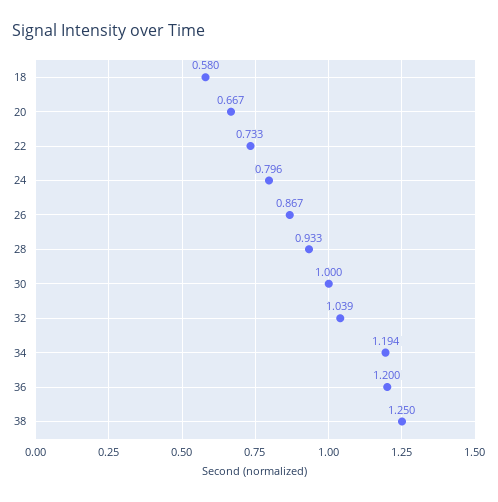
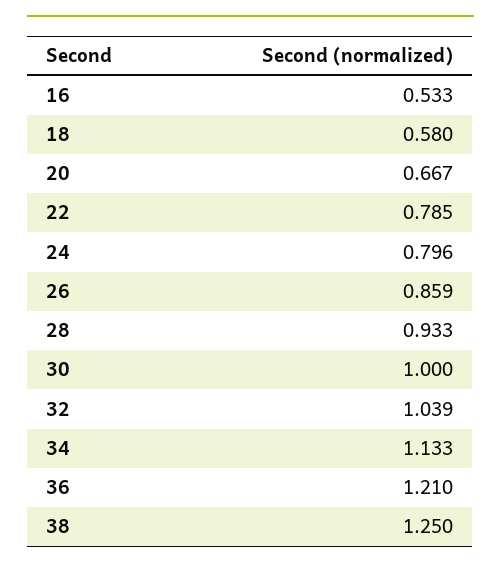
  {
    "18": 0.58,
    "20": 0.667,
-   "22": 0.733,
+   "22": 0.785,
    "24": 0.796,
-   "26": 0.867,
+   "26": 0.859,
    "28": 0.933,
    "30": 1,
    "32": 1.039,
-   "34": 1.194,
+   "34": 1.133,
-   "36": 1.2,
+   "36": 1.21,
-   "38": 1.25
+   "38": 1.25,
+   "16": 0.533
  }

